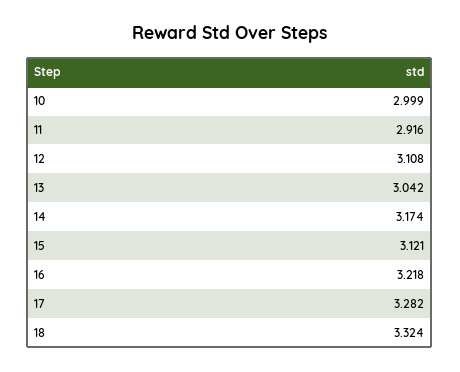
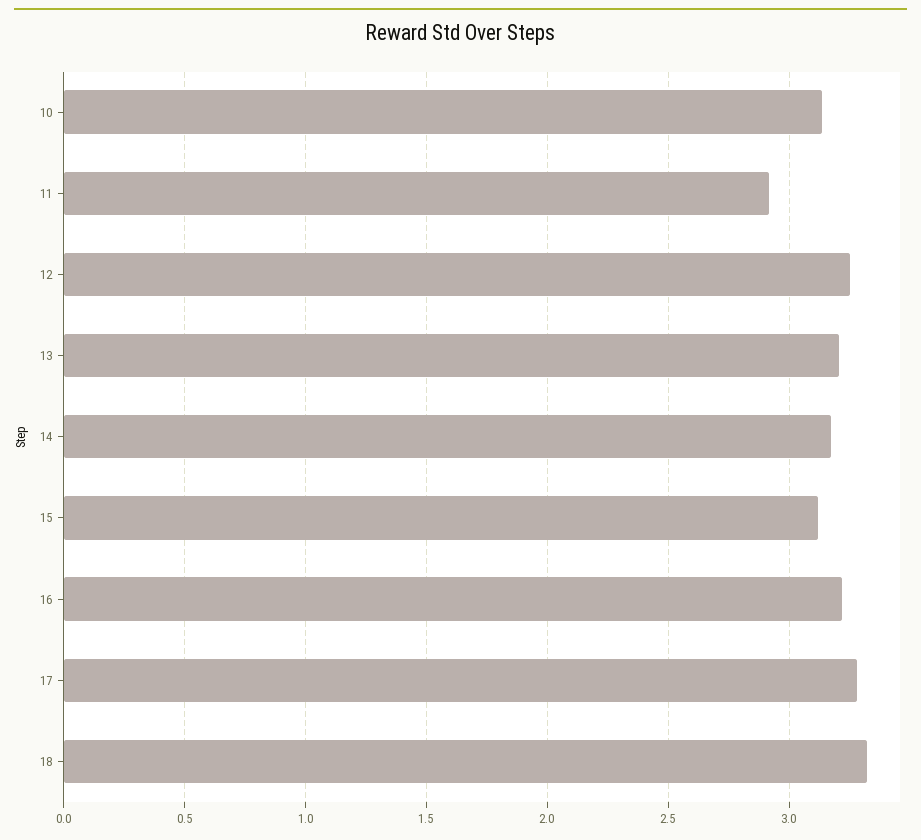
  {
-   "10": 2.999,
+   "10": 3.15,
    "11": 2.916,
-   "12": 3.108,
+   "12": 3.25,
-   "13": 3.042,
+   "13": 3.2,
    "14": 3.174,
    "15": 3.121,
    "16": 3.218,
    "17": 3.282,
    "18": 3.324
  }

